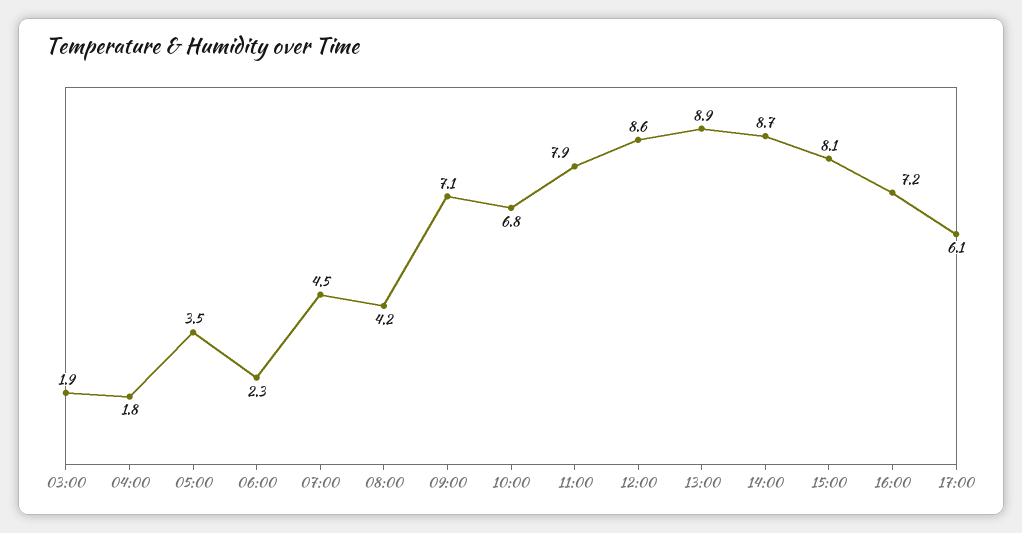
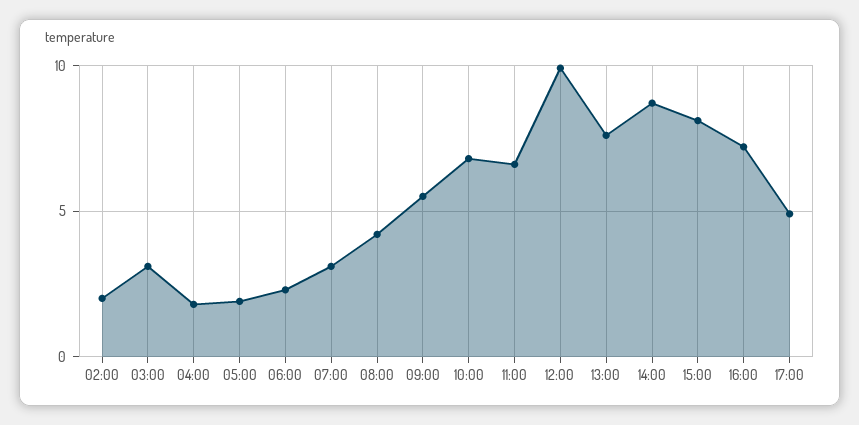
  {
-   "03:00": 1.9,
+   "03:00": 3,
    "04:00": 1.8,
-   "05:00": 3.5,
+   "05:00": 2,
    "06:00": 2.3,
-   "07:00": 4.5,
+   "07:00": 3,
    "08:00": 4.2,
-   "09:00": 7.1,
+   "09:00": 5.5,
    "10:00": 6.8,
-   "11:00": 7.9,
+   "11:00": 6.5,
-   "12:00": 8.6,
+   "12:00": 10,
-   "13:00": 8.9,
+   "13:00": 7.5,
    "14:00": 8.7,
    "15:00": 8.1,
    "16:00": 7.2,
-   "17:00": 6.1
+   "17:00": 5,
+   "02:00": 2
  }

